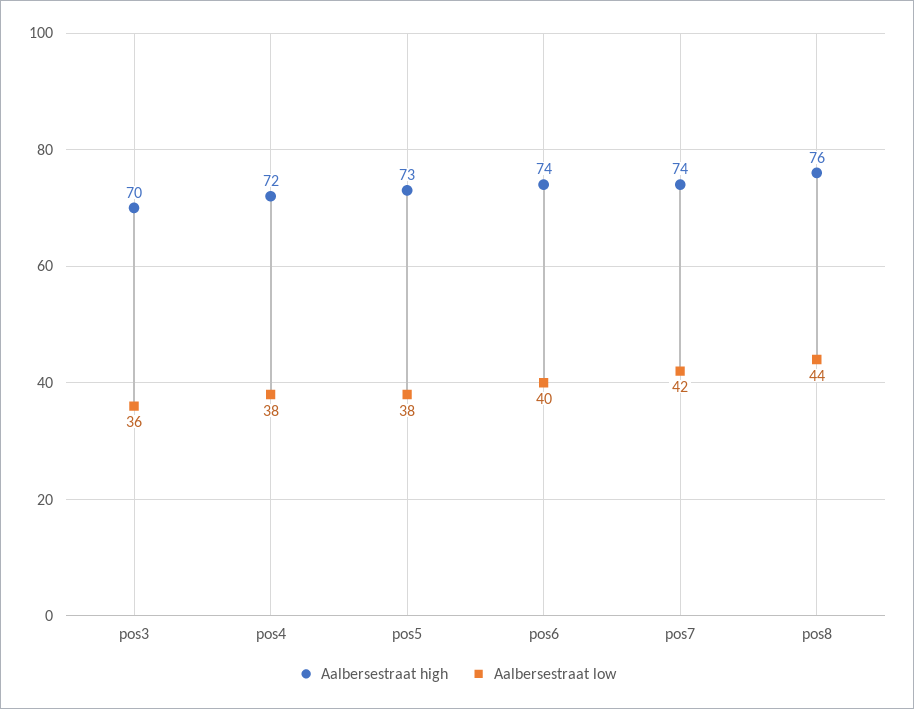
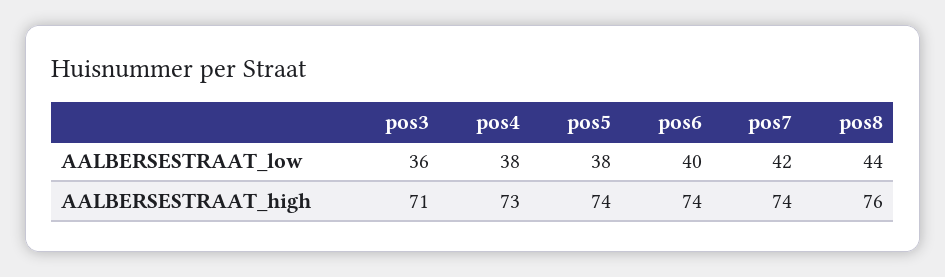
  {
    "Aalbersestraat high": {
-     "pos3": 70,
+     "pos3": 71,
-     "pos4": 72,
+     "pos4": 73,
-     "pos5": 73,
+     "pos5": 74,
      "pos6": 74,
      "pos7": 74,
      "pos8": 76
    },
    "Aalbersestraat low": {
      "pos3": 36,
      "pos4": 38,
      "pos5": 38,
      "pos6": 40,
      "pos7": 42,
      "pos8": 44
    }
  }

